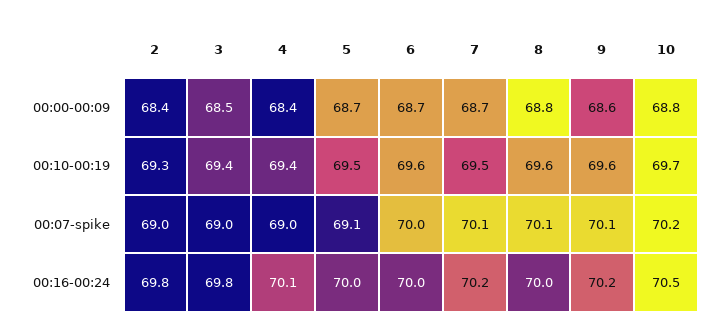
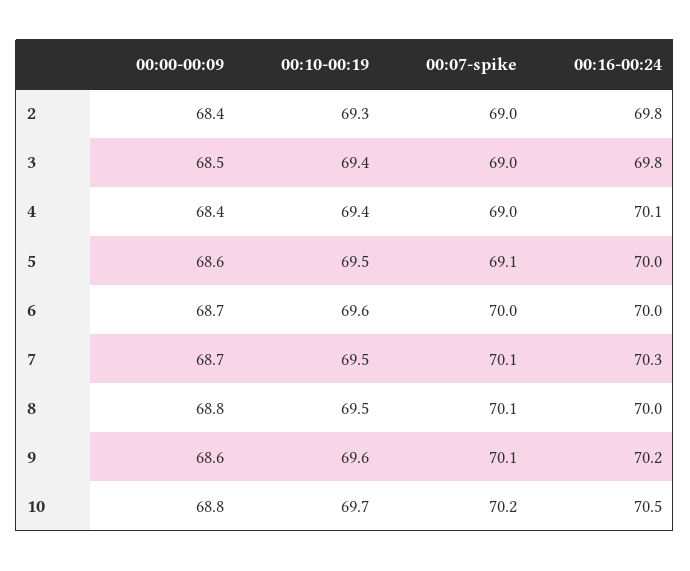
  {
    "2": {
      "00:00-00:09": 68.4,
      "00:10-00:19": 69.3,
      "00:07-spike": 69,
      "00:16-00:24": 69.8
    },
    "3": {
      "00:00-00:09": 68.5,
      "00:10-00:19": 69.4,
      "00:07-spike": 69,
      "00:16-00:24": 69.8
    },
    "4": {
      "00:00-00:09": 68.4,
      "00:10-00:19": 69.4,
      "00:07-spike": 69,
      "00:16-00:24": 70.1
    },
    "5": {
-     "00:00-00:09": 68.7,
+     "00:00-00:09": 68.6,
      "00:10-00:19": 69.5,
      "00:07-spike": 69.1,
      "00:16-00:24": 70
    },
    "6": {
      "00:00-00:09": 68.7,
      "00:10-00:19": 69.6,
      "00:07-spike": 70,
      "00:16-00:24": 70
    },
    "7": {
      "00:00-00:09": 68.7,
      "00:10-00:19": 69.5,
      "00:07-spike": 70.1,
-     "00:16-00:24": 70.2
+     "00:16-00:24": 70.3
    },
    "8": {
      "00:00-00:09": 68.8,
-     "00:10-00:19": 69.6,
+     "00:10-00:19": 69.5,
      "00:07-spike": 70.1,
      "00:16-00:24": 70
    },
    "9": {
      "00:00-00:09": 68.6,
      "00:10-00:19": 69.6,
      "00:07-spike": 70.1,
      "00:16-00:24": 70.2
    },
    "10": {
      "00:00-00:09": 68.8,
      "00:10-00:19": 69.7,
      "00:07-spike": 70.2,
      "00:16-00:24": 70.5
    }
  }

